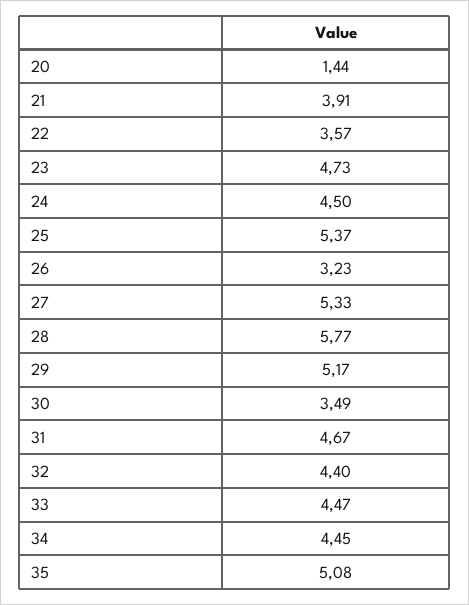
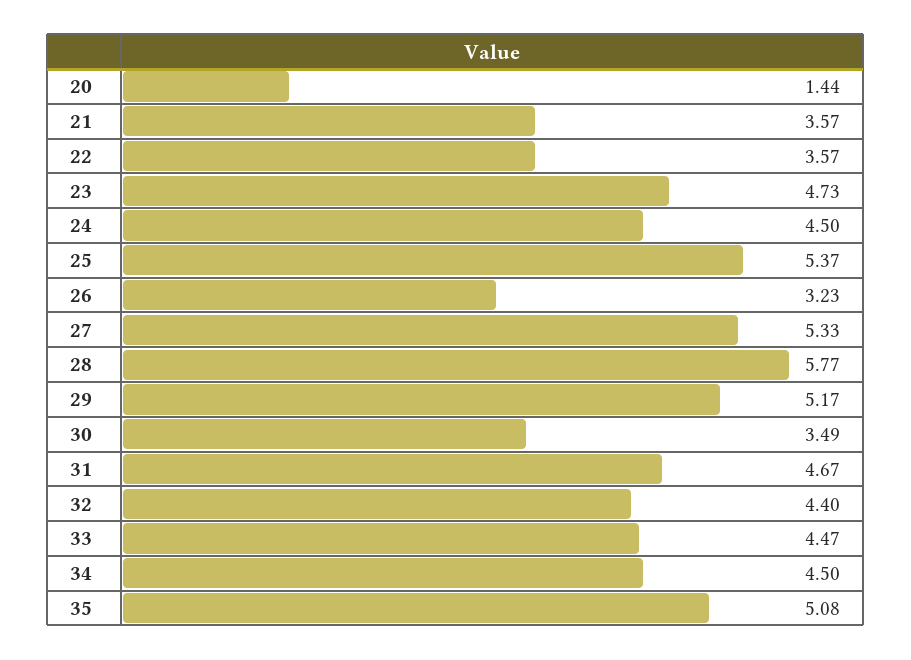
  {
    "20": 1.44,
-   "21": 3.91,
+   "21": 3.57,
    "22": 3.57,
    "23": 4.73,
    "24": 4.5,
    "25": 5.37,
    "26": 3.23,
    "27": 5.33,
    "28": 5.77,
    "29": 5.17,
    "30": 3.49,
    "31": 4.67,
    "32": 4.4,
    "33": 4.47,
-   "34": 4.45,
+   "34": 4.5,
    "35": 5.08
  }

